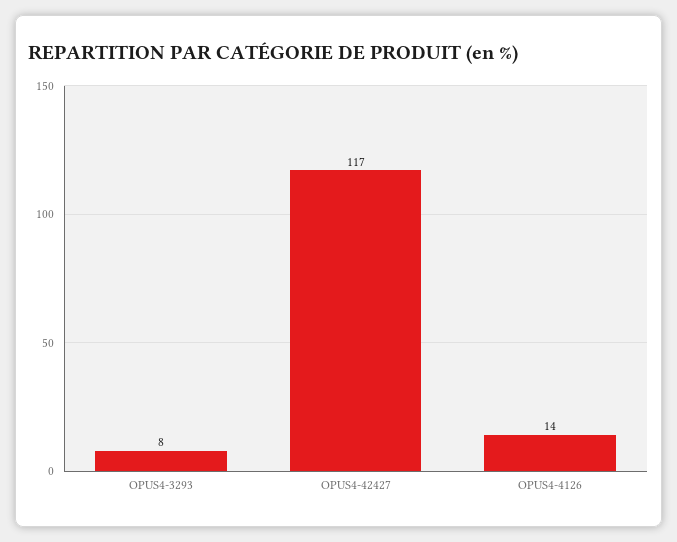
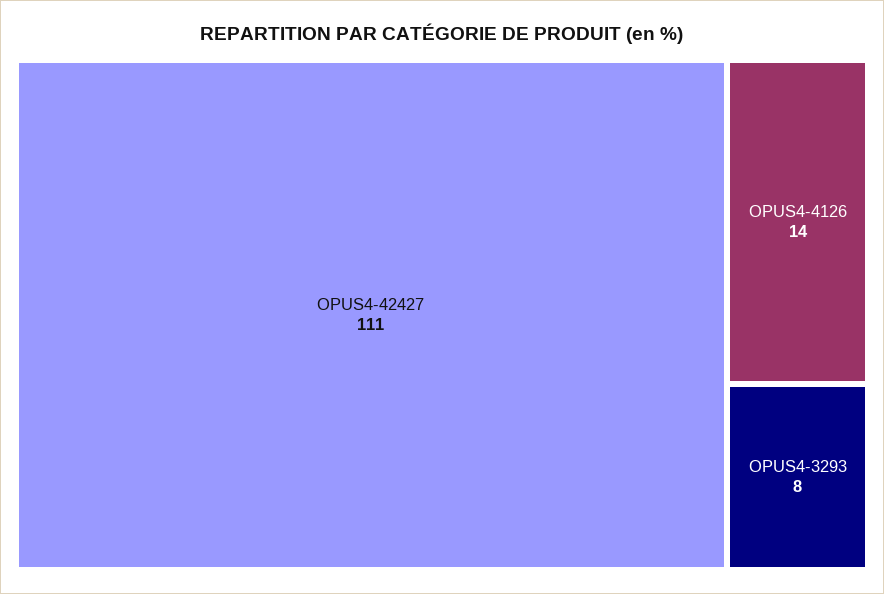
  {
    "OPUS4-3293": 8,
-   "OPUS4-42427": 117,
+   "OPUS4-42427": 111,
    "OPUS4-4126": 14
  }

